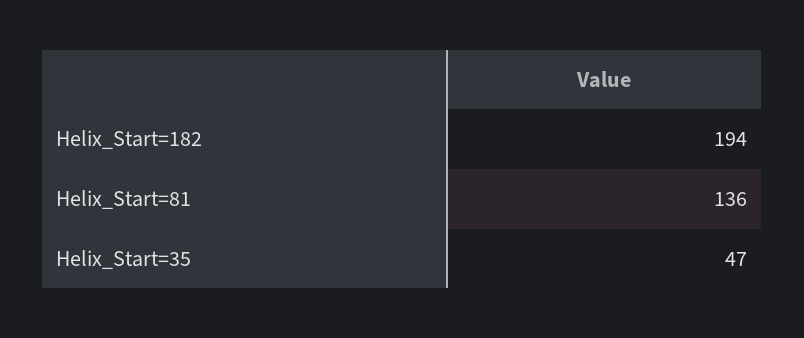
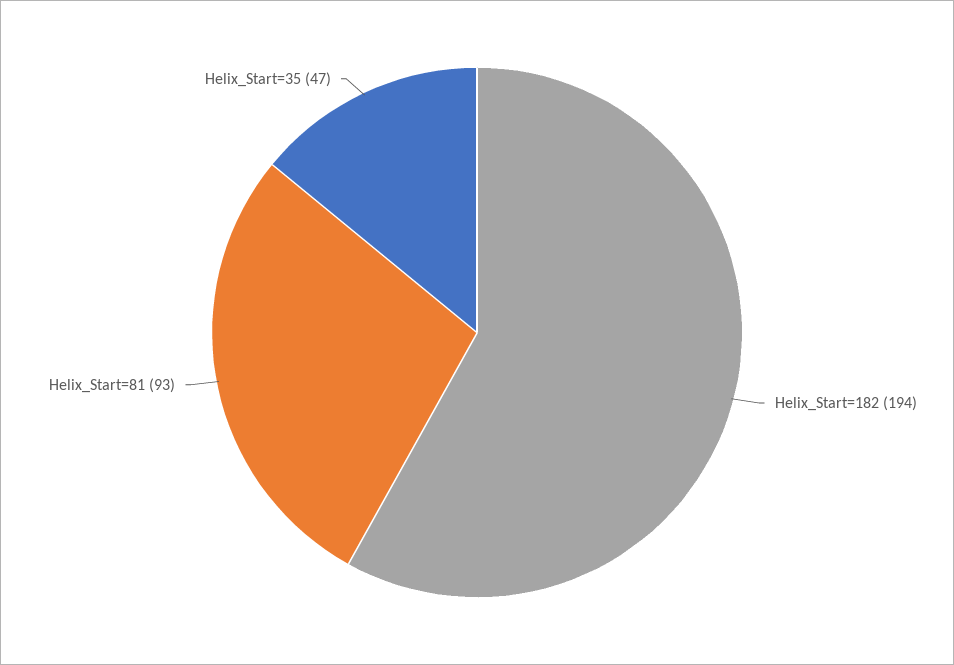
  {
    "Helix_Start=182": 194,
-   "Helix_Start=81": 136,
+   "Helix_Start=81": 93,
    "Helix_Start=35": 47
  }

